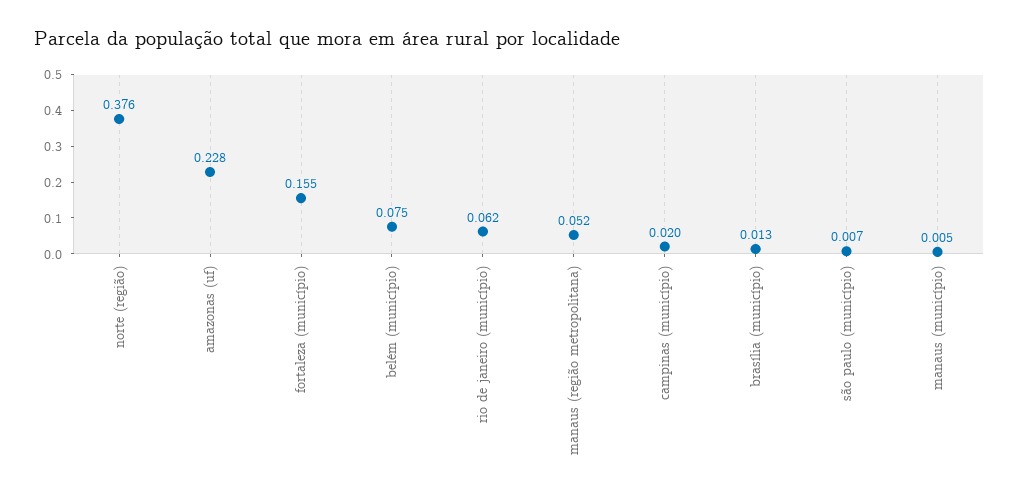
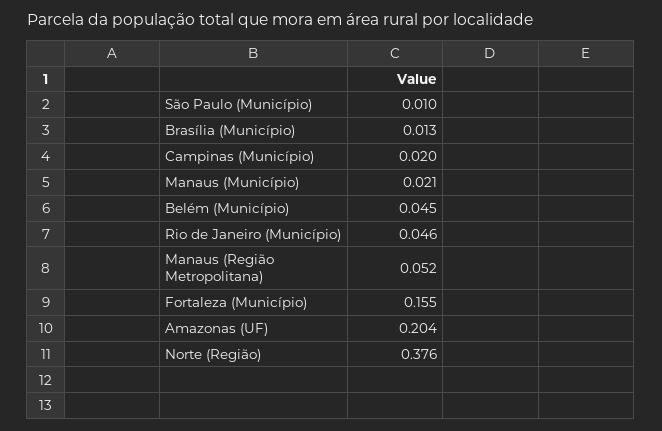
  {
    "norte (região)": 0.376,
-   "amazonas (uf)": 0.228,
+   "amazonas (uf)": 0.204,
    "fortaleza (município)": 0.155,
-   "belém (município)": 0.075,
+   "belém (município)": 0.045,
-   "rio de janeiro (município)": 0.062,
+   "rio de janeiro (município)": 0.046,
    "manaus (região metropolitana)": 0.052,
    "campinas (município)": 0.02,
    "brasília (município)": 0.013,
-   "são paulo (município)": 0.007,
+   "são paulo (município)": 0.01,
-   "manaus (município)": 0.005
+   "manaus (município)": 0.021
  }

